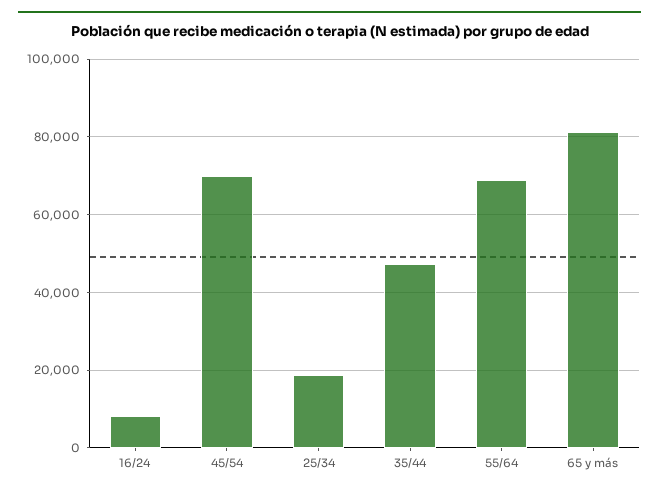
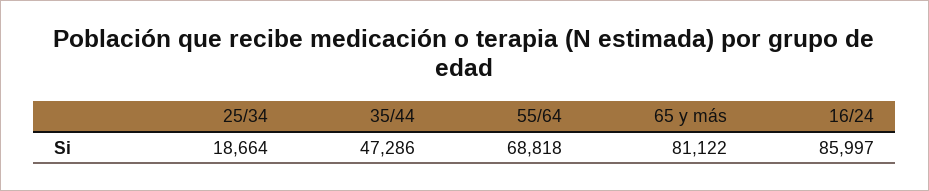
  {
-   "16/24": 8000,
+   "16/24": 85997,
-   "45/54": 70000,
    "25/34": 18664,
    "35/44": 47286,
    "55/64": 68818,
    "65 y más": 81122
  }

